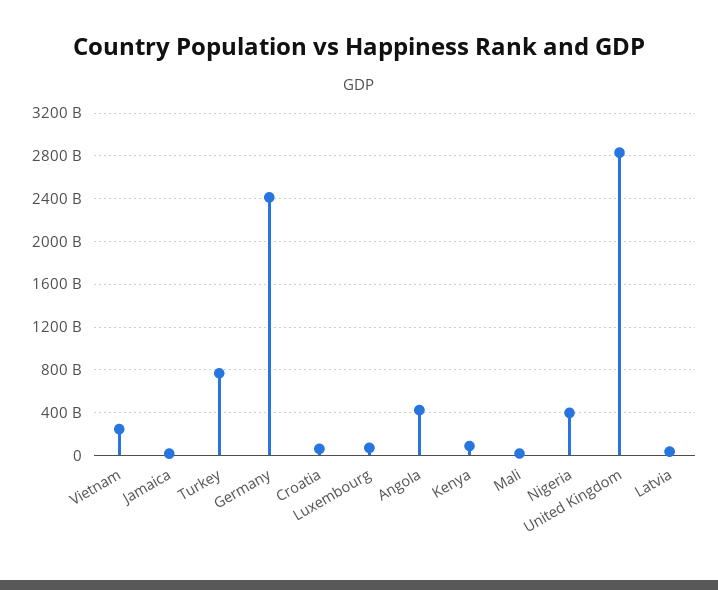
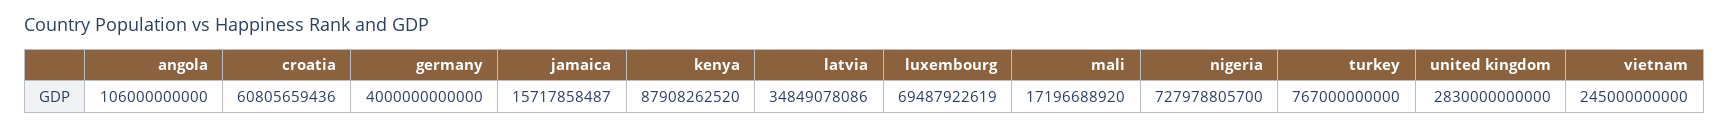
  {
    "Vietnam": 245000000000,
    "Jamaica": 15717858487,
    "Turkey": 767000000000,
-   "Germany": 2400000000000,
+   "Germany": 4000000000000,
    "Croatia": 60805659436,
    "Luxembourg": 69487922619,
-   "Angola": 400000000000,
+   "Angola": 106000000000,
    "Kenya": 87908262520,
    "Mali": 17196688920,
-   "Nigeria": 400000000000,
+   "Nigeria": 727978805700,
    "United Kingdom": 2830000000000,
    "Latvia": 34849078086
  }

